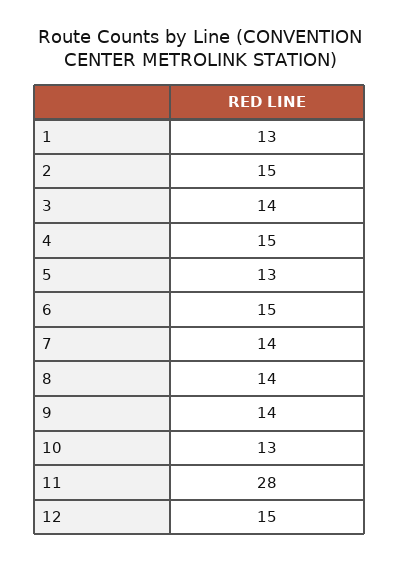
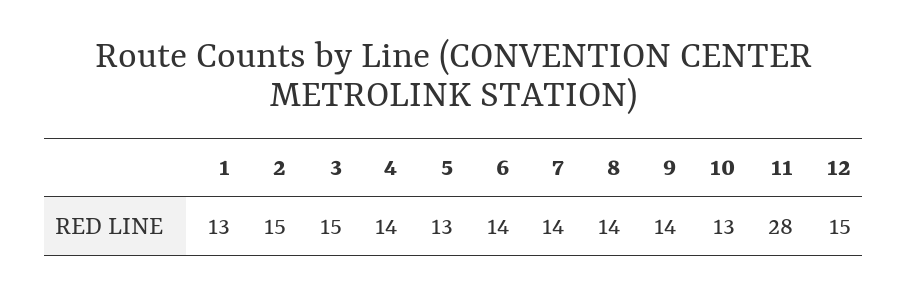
  {
    "1": 13,
    "2": 15,
-   "3": 14,
+   "3": 15,
-   "4": 15,
+   "4": 14,
    "5": 13,
-   "6": 15,
+   "6": 14,
    "7": 14,
    "8": 14,
    "9": 14,
    "10": 13,
    "11": 28,
    "12": 15
  }

